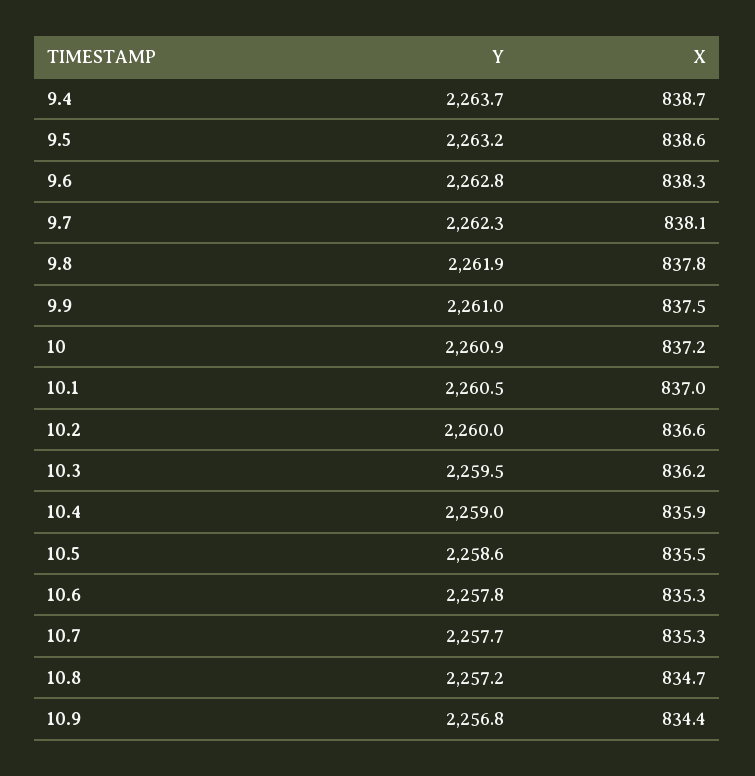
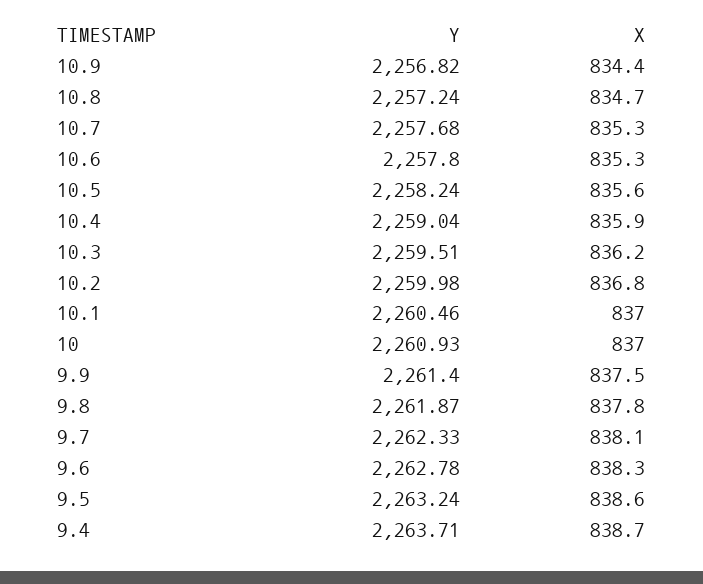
  {
    "Y": {
      "9.4": 2263.71,
      "9.5": 2263.24,
      "9.6": 2262.78,
      "9.7": 2262.33,
      "9.8": 2261.87,
-     "9.9": 2261,
+     "9.9": 2261.4,
      "10": 2260.93,
      "10.1": 2260.46,
      "10.2": 2259.98,
      "10.3": 2259.51,
      "10.4": 2259.04,
-     "10.5": 2258.6,
+     "10.5": 2258.24,
      "10.6": 2257.8,
      "10.7": 2257.68,
      "10.8": 2257.24,
      "10.9": 2256.82
    },
    "X": {
      "9.4": 838.7,
      "9.5": 838.6,
      "9.6": 838.3,
      "9.7": 838.1,
      "9.8": 837.8,
      "9.9": 837.5,
-     "10": 837.2,
+     "10": 837,
      "10.1": 837,
-     "10.2": 836.6,
+     "10.2": 836.8,
      "10.3": 836.2,
      "10.4": 835.9,
-     "10.5": 835.5,
+     "10.5": 835.6,
      "10.6": 835.3,
      "10.7": 835.3,
      "10.8": 834.7,
      "10.9": 834.4
    }
  }

